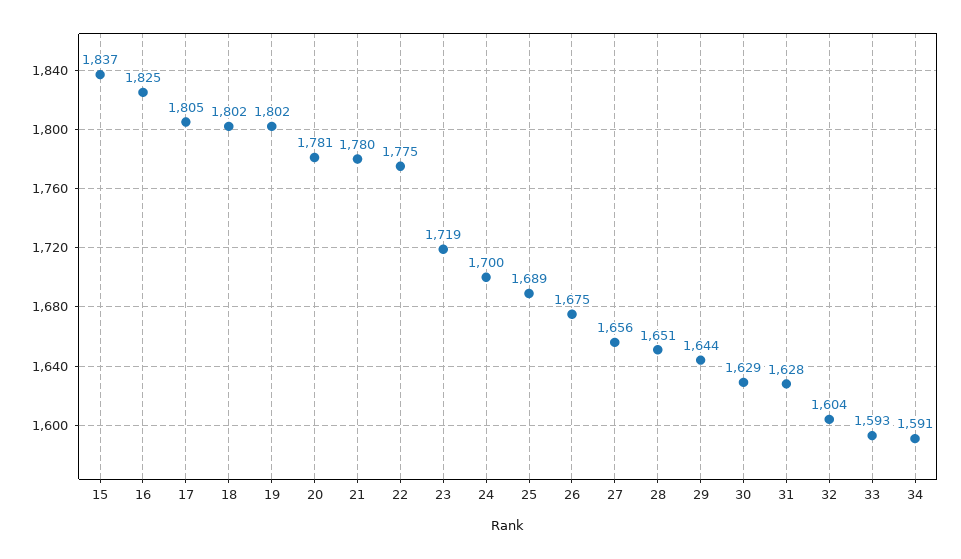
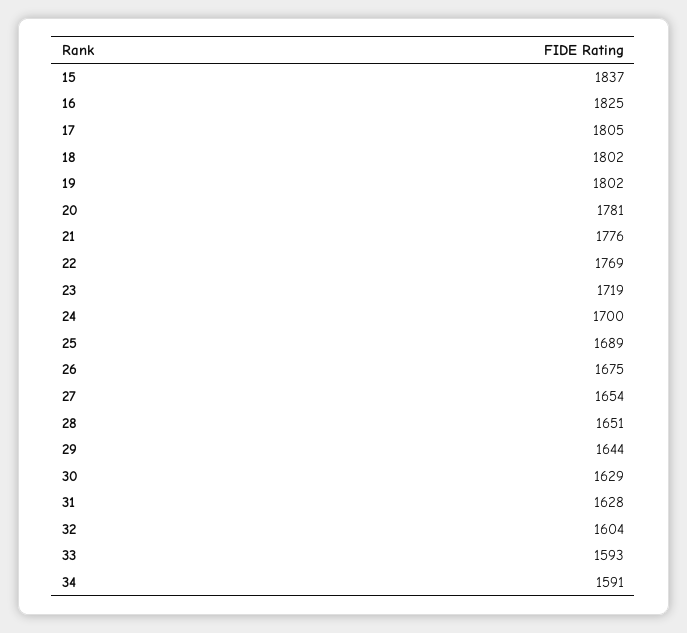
  {
    "15": 1837,
    "16": 1825,
    "17": 1805,
    "18": 1802,
    "19": 1802,
    "20": 1781,
-   "21": 1780,
+   "21": 1776,
-   "22": 1775,
+   "22": 1769,
    "23": 1719,
    "24": 1700,
    "25": 1689,
    "26": 1675,
-   "27": 1656,
+   "27": 1654,
    "28": 1651,
    "29": 1644,
    "30": 1629,
    "31": 1628,
    "32": 1604,
    "33": 1593,
    "34": 1591
  }

